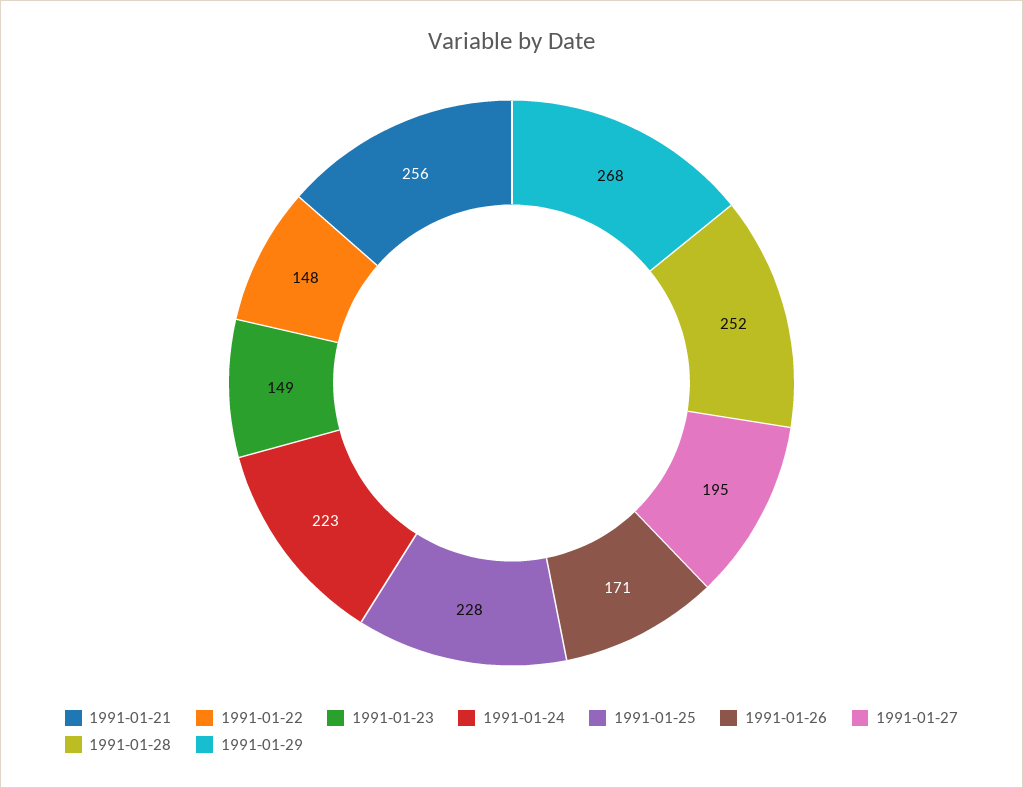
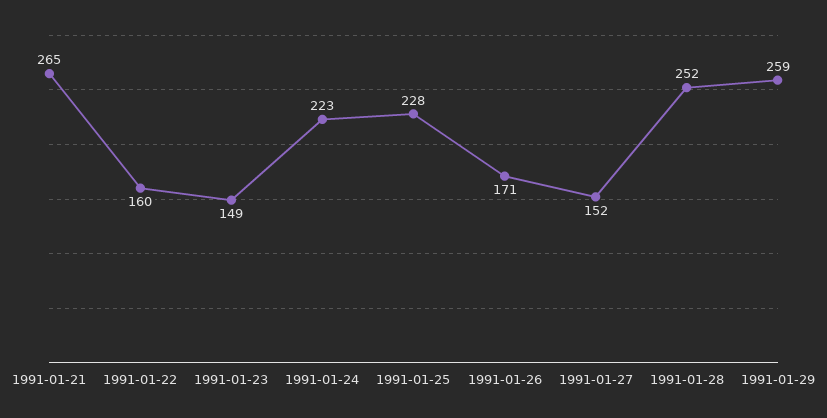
  {
-   "1991-01-21": 256,
+   "1991-01-21": 265,
-   "1991-01-22": 148,
+   "1991-01-22": 160,
    "1991-01-23": 149,
    "1991-01-24": 223,
    "1991-01-25": 228,
    "1991-01-26": 171,
-   "1991-01-27": 195,
+   "1991-01-27": 152,
    "1991-01-28": 252,
-   "1991-01-29": 268
+   "1991-01-29": 259
  }

